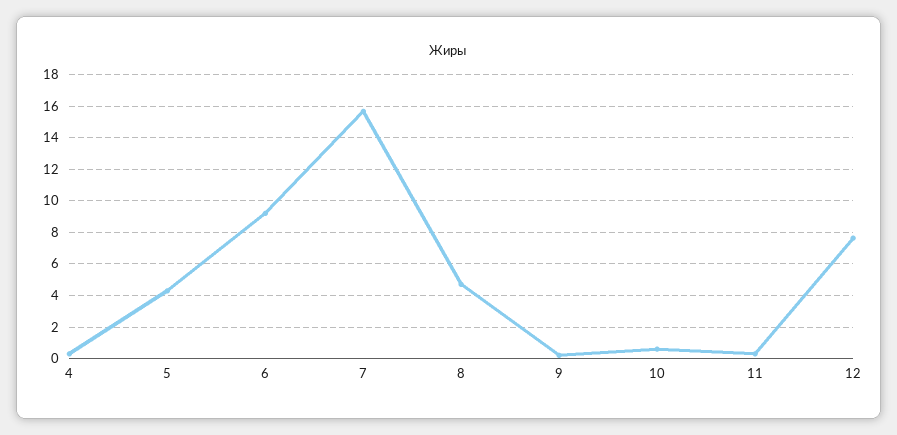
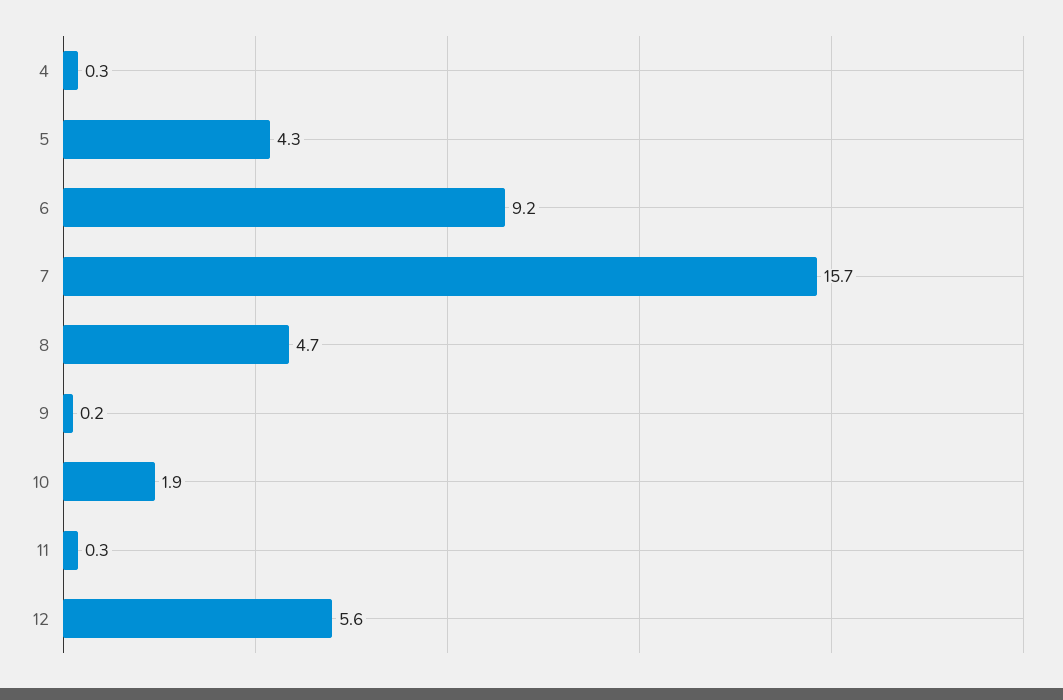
  {
    "4": 0.3,
    "5": 4.3,
    "6": 9.2,
    "7": 15.7,
    "8": 4.7,
    "9": 0.2,
-   "10": 0.5,
+   "10": 1.9,
    "11": 0.3,
-   "12": 7.5
+   "12": 5.6
  }

